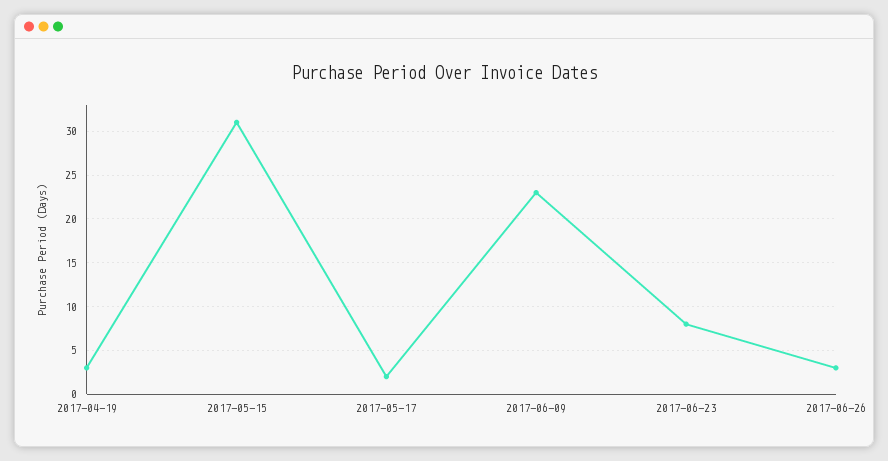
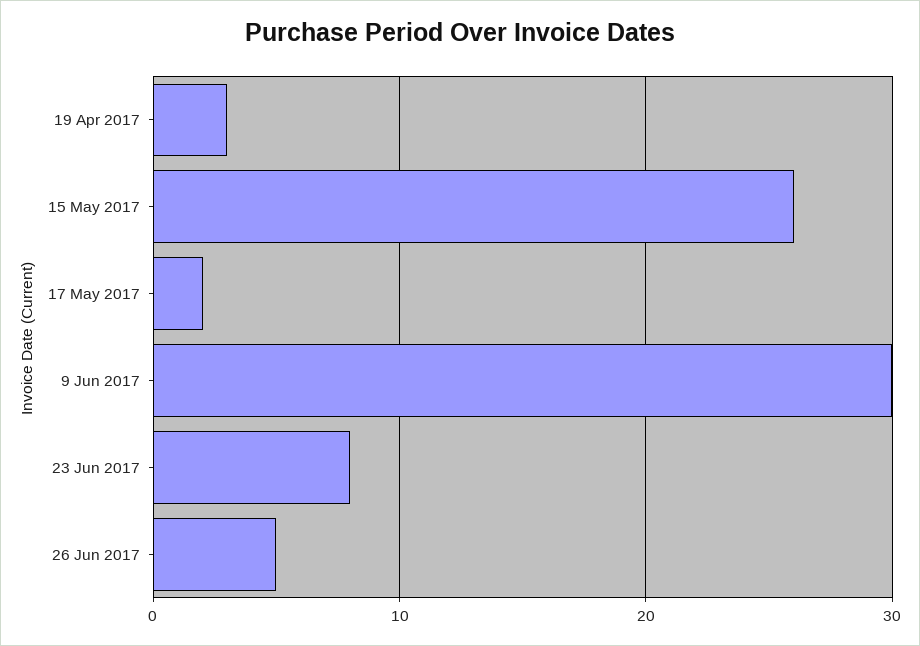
  {
    "2017-04-19": 3,
-   "2017-05-15": 31,
+   "2017-05-15": 26,
    "2017-05-17": 2,
-   "2017-06-09": 23,
+   "2017-06-09": 30,
    "2017-06-23": 8,
-   "2017-06-26": 3
+   "2017-06-26": 5
  }

